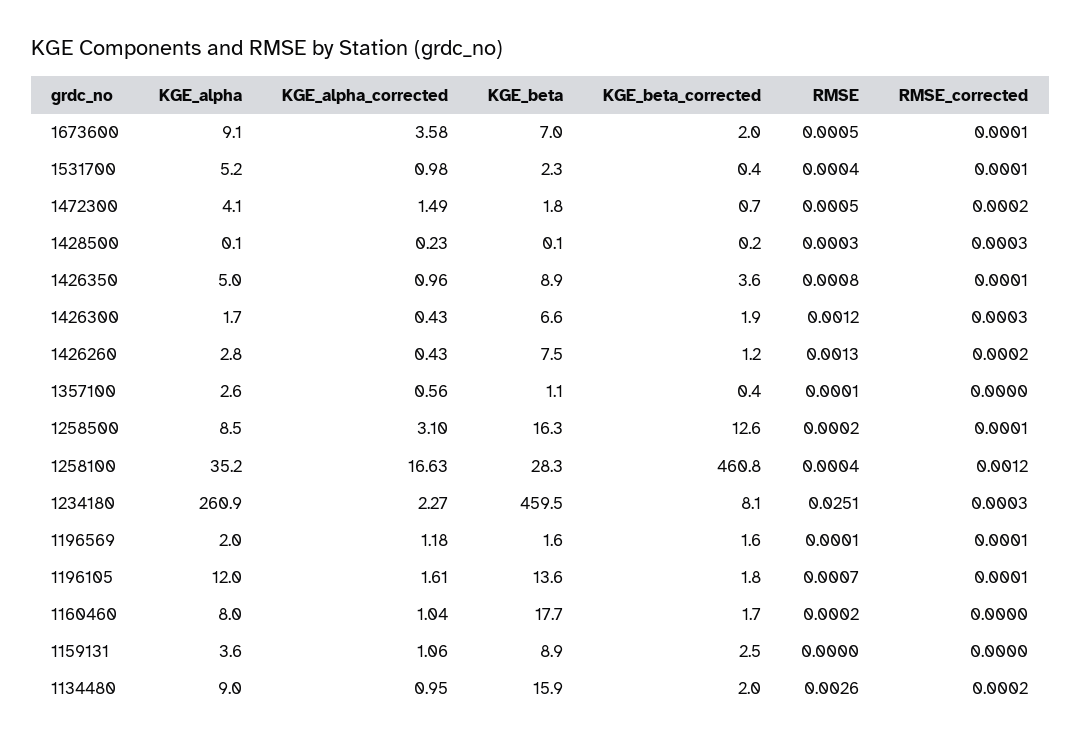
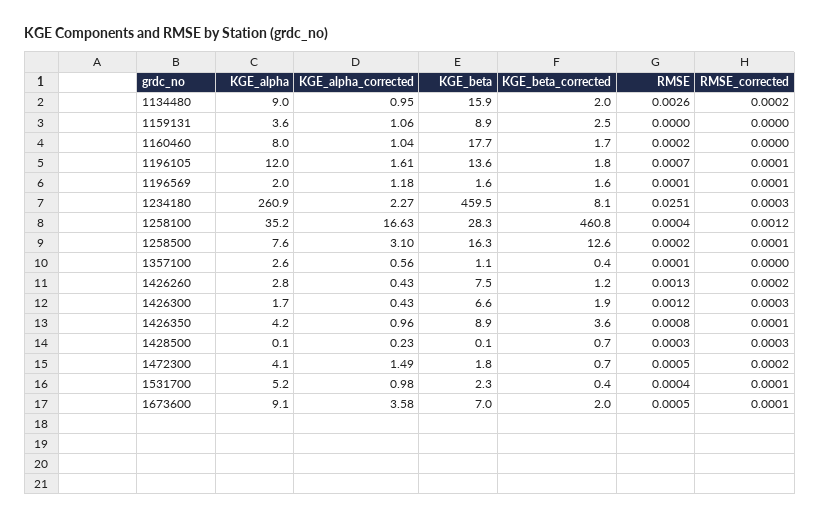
  {
    "KGE_alpha": {
      "1673600": 9.1,
      "1531700": 5.2,
      "1472300": 4.1,
      "1428500": 0.1,
-     "1426350": 5,
+     "1426350": 4.2,
      "1426300": 1.7,
      "1426260": 2.8,
      "1357100": 2.6,
-     "1258500": 8.5,
+     "1258500": 7.6,
      "1258100": 35.2,
      "1234180": 260.9,
      "1196569": 2,
      "1196105": 12,
      "1160460": 8,
      "1159131": 3.6,
      "1134480": 9
    },
    "KGE_alpha_corrected": {
      "1673600": 3.58,
      "1531700": 0.98,
      "1472300": 1.49,
      "1428500": 0.23,
      "1426350": 0.96,
      "1426300": 0.43,
      "1426260": 0.43,
      "1357100": 0.56,
      "1258500": 3.1,
      "1258100": 16.63,
      "1234180": 2.27,
      "1196569": 1.18,
      "1196105": 1.61,
      "1160460": 1.04,
      "1159131": 1.06,
      "1134480": 0.95
    },
    "KGE_beta": {
      "1673600": 7,
      "1531700": 2.3,
      "1472300": 1.8,
      "1428500": 0.1,
      "1426350": 8.9,
      "1426300": 6.6,
      "1426260": 7.5,
      "1357100": 1.1,
      "1258500": 16.3,
      "1258100": 28.3,
      "1234180": 459.5,
      "1196569": 1.6,
      "1196105": 13.6,
      "1160460": 17.7,
      "1159131": 8.9,
      "1134480": 15.9
    },
    "KGE_beta_corrected": {
      "1673600": 2,
      "1531700": 0.4,
      "1472300": 0.7,
-     "1428500": 0.2,
+     "1428500": 0.7,
      "1426350": 3.6,
      "1426300": 1.9,
      "1426260": 1.2,
      "1357100": 0.4,
      "1258500": 12.6,
      "1258100": 460.8,
      "1234180": 8.1,
      "1196569": 1.6,
      "1196105": 1.8,
      "1160460": 1.7,
      "1159131": 2.5,
      "1134480": 2
    },
    "RMSE": {
      "1673600": 0.0005,
      "1531700": 0.0004,
      "1472300": 0.0005,
      "1428500": 0.0003,
      "1426350": 0.0008,
      "1426300": 0.0012,
      "1426260": 0.0013,
      "1357100": 0.0001,
      "1258500": 0.0002,
      "1258100": 0.0004,
      "1234180": 0.0251,
      "1196569": 0.0001,
      "1196105": 0.0007,
      "1160460": 0.0002,
      "1159131": 0,
      "1134480": 0.0026
    },
    "RMSE_corrected": {
      "1673600": 0.0001,
      "1531700": 0.0001,
      "1472300": 0.0002,
      "1428500": 0.0003,
      "1426350": 0.0001,
      "1426300": 0.0003,
      "1426260": 0.0002,
      "1357100": 0,
      "1258500": 0.0001,
      "1258100": 0.0012,
      "1234180": 0.0003,
      "1196569": 0.0001,
      "1196105": 0.0001,
      "1160460": 0,
      "1159131": 0,
      "1134480": 0.0002
    }
  }

